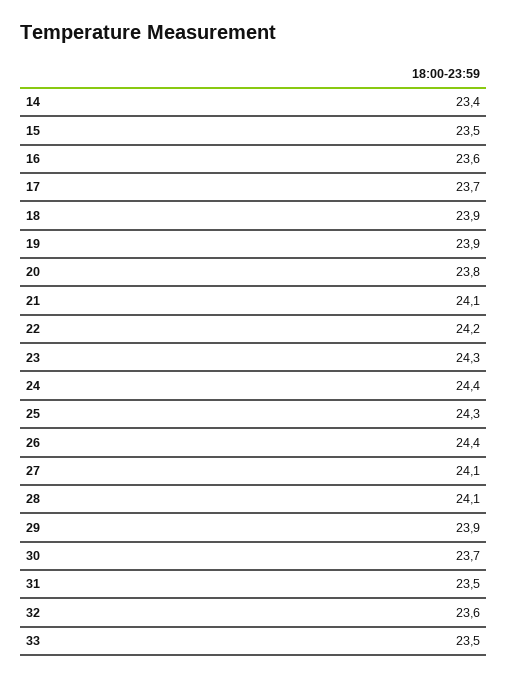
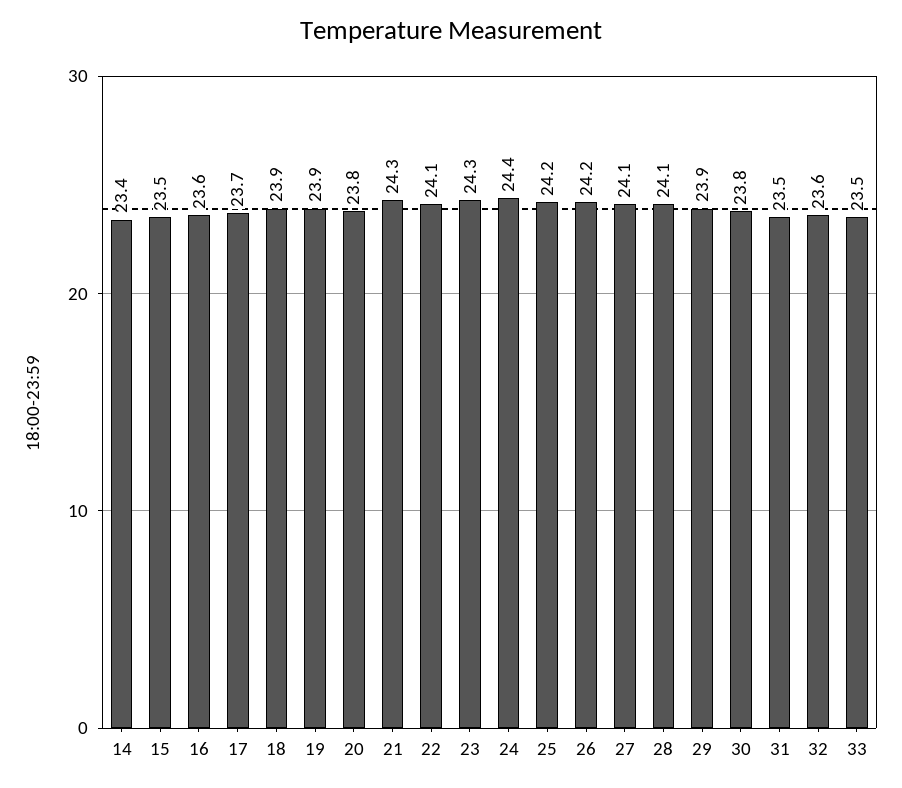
  {
    "14": 23.4,
    "15": 23.5,
    "16": 23.6,
    "17": 23.7,
    "18": 23.9,
    "19": 23.9,
    "20": 23.8,
-   "21": 24.1,
+   "21": 24.3,
-   "22": 24.2,
+   "22": 24.1,
    "23": 24.3,
    "24": 24.4,
-   "25": 24.3,
+   "25": 24.2,
-   "26": 24.4,
+   "26": 24.2,
    "27": 24.1,
    "28": 24.1,
    "29": 23.9,
-   "30": 23.7,
+   "30": 23.8,
    "31": 23.5,
    "32": 23.6,
    "33": 23.5
  }

